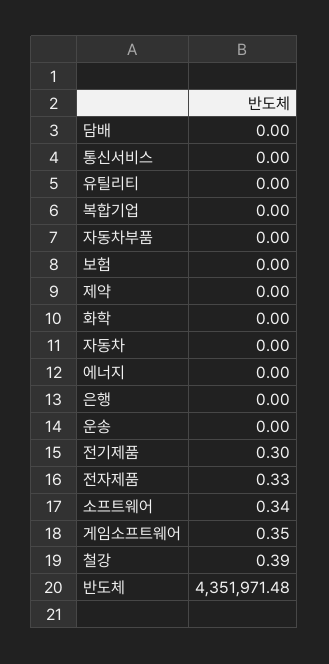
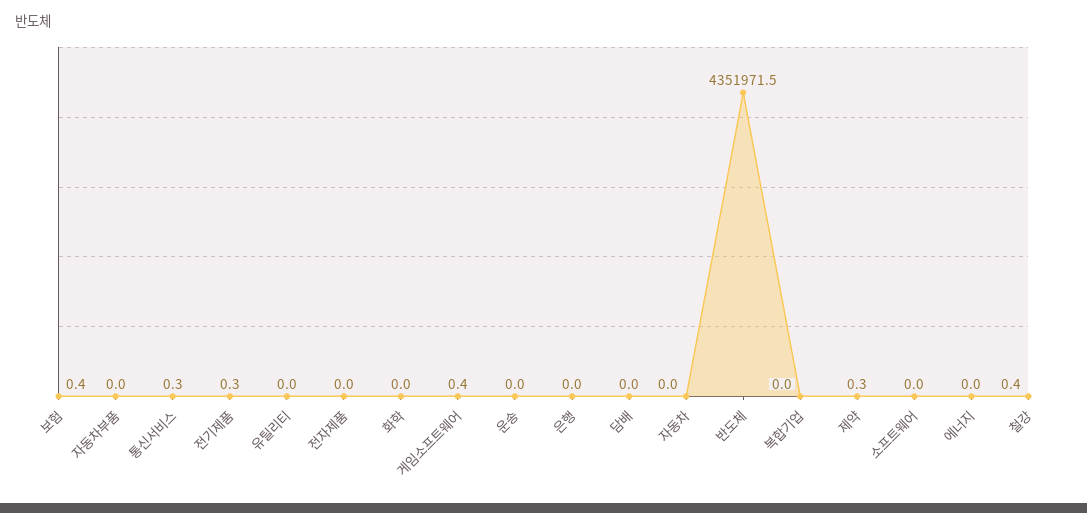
  {
    "담배": 0,
-   "통신서비스": 0,
+   "통신서비스": 0.3,
    "유틸리티": 0,
    "복합기업": 0,
    "자동차부품": 0,
-   "보험": 0,
+   "보험": 0.4,
-   "제약": 0,
+   "제약": 0.3,
    "화학": 0,
    "자동차": 0,
    "에너지": 0,
    "은행": 0,
    "운송": 0,
    "전기제품": 0.3,
-   "전자제품": 0.33,
+   "전자제품": 0,
-   "소프트웨어": 0.34,
+   "소프트웨어": 0,
    "게임소프트웨어": 0.35,
    "철강": 0.39,
    "반도체": 4351971.48
  }

